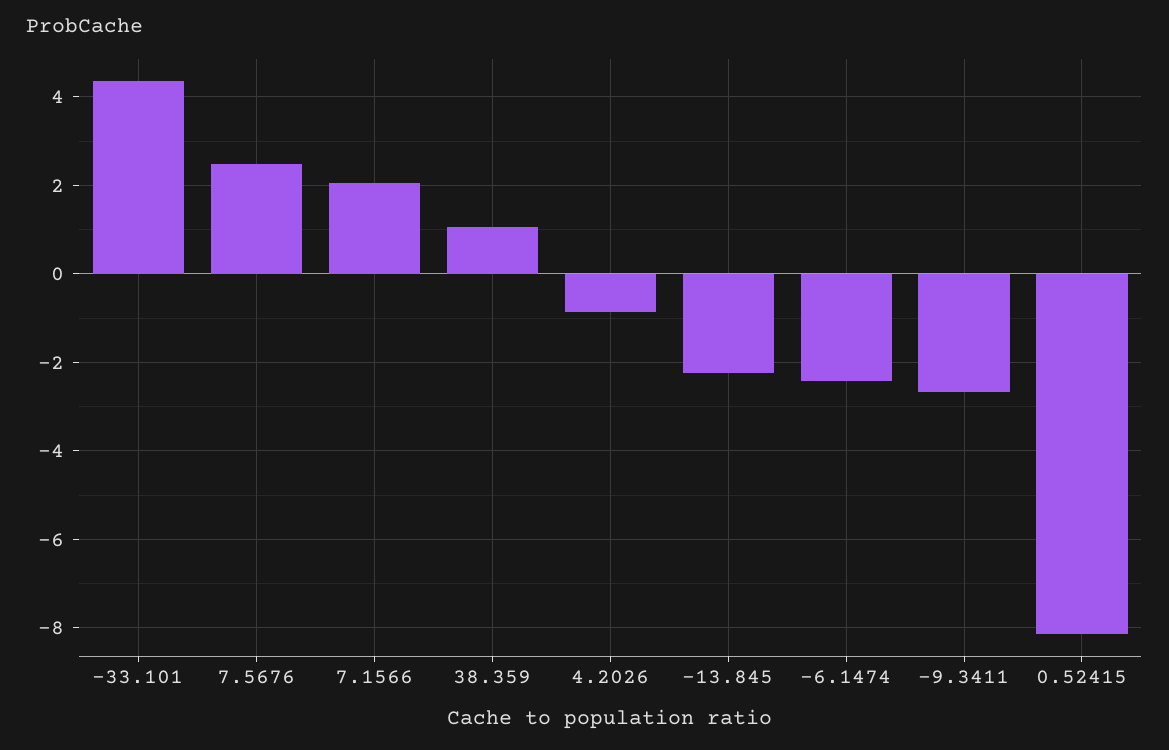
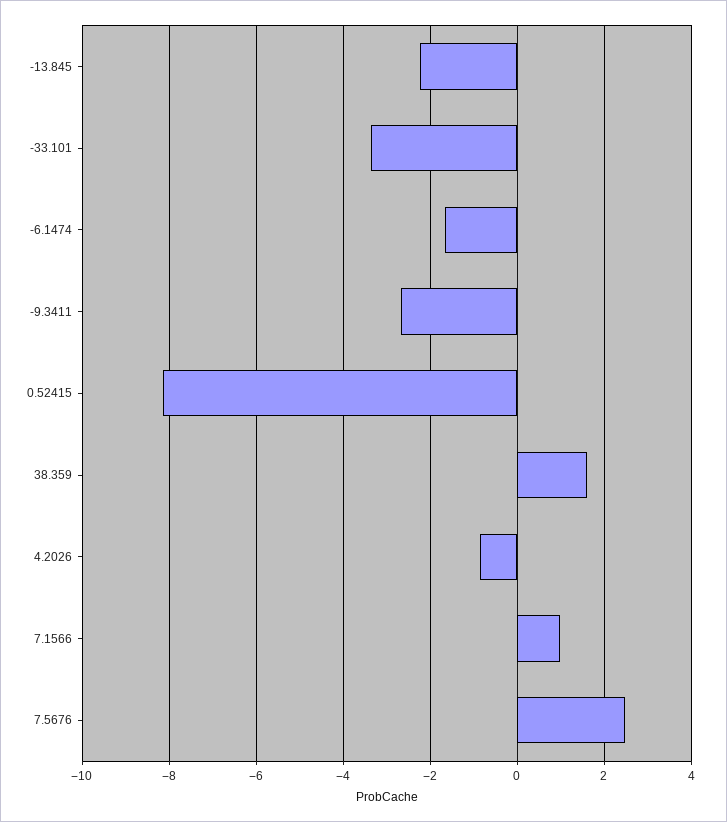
  {
-   "-33.101": 4.4,
+   "-33.101": -3.4,
    "7.5676": 2.4,
-   "7.1566": 2,
+   "7.1566": 1,
-   "38.359": 1,
+   "38.359": 1.6,
    "4.2026": -0.8,
    "-13.845": -2.2,
-   "-6.1474": -2.4,
+   "-6.1474": -1.6,
    "-9.3411": -2.6,
    "0.52415": -8.2
  }

